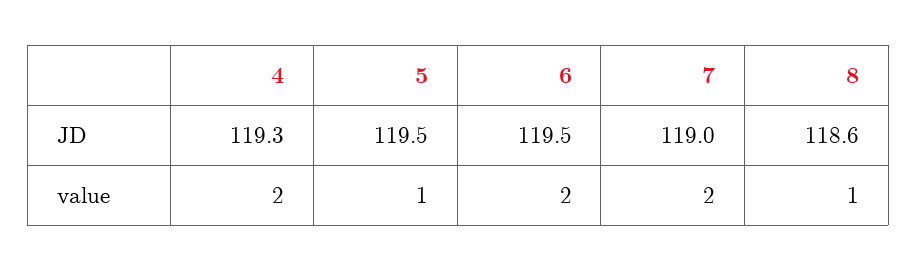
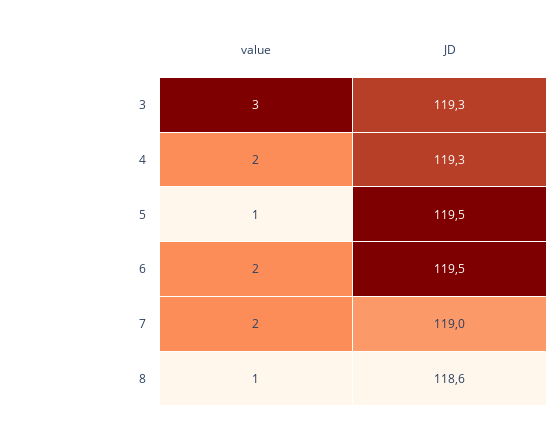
  {
    "4": {
      "JD": 119.3,
      "value": 2
    },
    "5": {
      "JD": 119.5,
      "value": 1
    },
    "6": {
      "JD": 119.5,
      "value": 2
    },
    "7": {
      "JD": 119,
      "value": 2
    },
    "8": {
      "JD": 118.6,
      "value": 1
-   }
+   },
+   "3": {
+     "value": 3,
+     "JD": 119.3
+   }
  }

